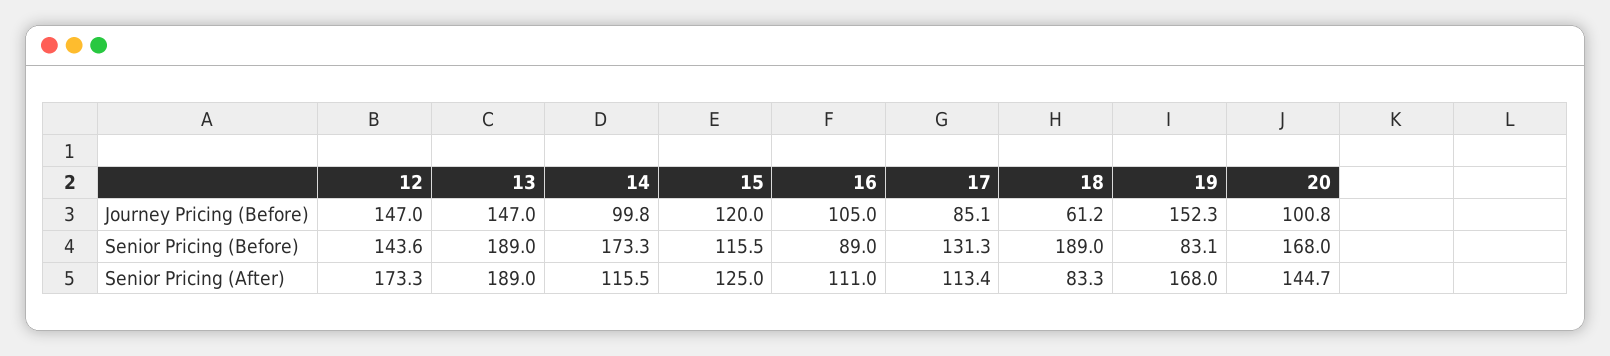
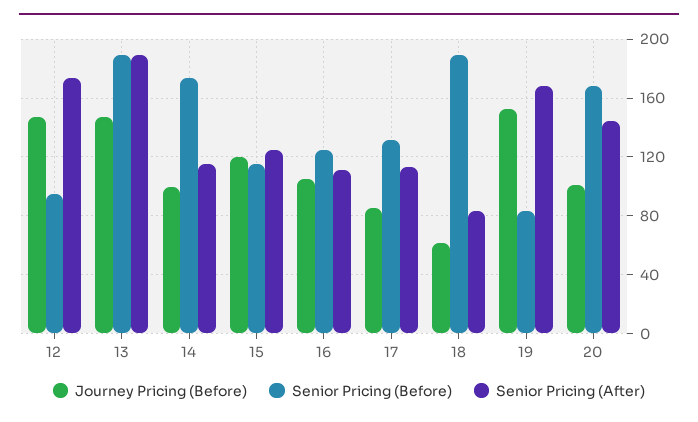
  {
    "Journey Pricing (Before)": {
      "12": 147,
      "13": 147,
      "14": 99.8,
      "15": 120,
      "16": 105,
      "17": 85.1,
      "18": 61.2,
      "19": 152.3,
      "20": 100.8
    },
    "Senior Pricing (Before)": {
-     "12": 143.6,
+     "12": 95,
      "13": 189,
      "14": 173.3,
      "15": 115.5,
-     "16": 89,
+     "16": 125,
      "17": 131.3,
      "18": 189,
      "19": 83.1,
      "20": 168
    },
    "Senior Pricing (After)": {
      "12": 173.3,
      "13": 189,
      "14": 115.5,
      "15": 125,
      "16": 111,
      "17": 113.4,
      "18": 83.3,
      "19": 168,
      "20": 144.7
    }
  }

